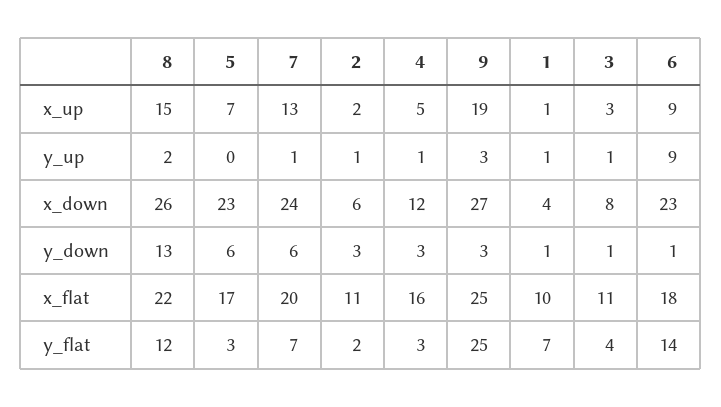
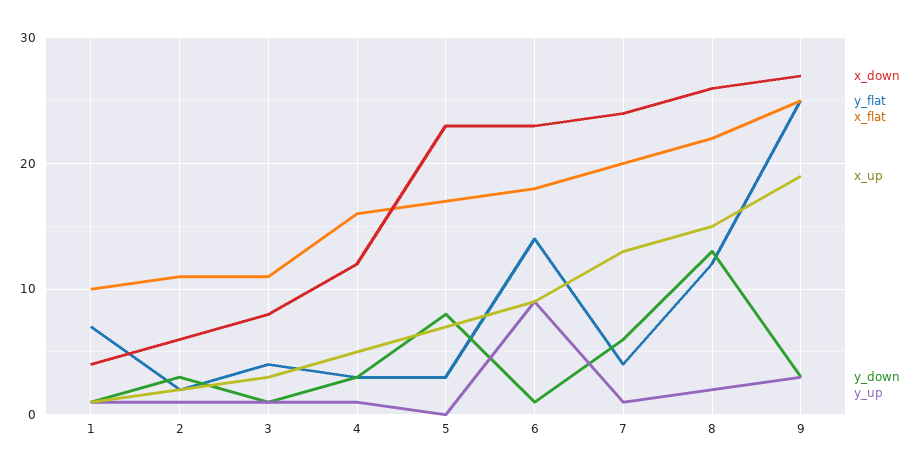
  {
    "x_up": {
      "8": 15,
      "5": 7,
      "7": 13,
      "2": 2,
      "4": 5,
      "9": 19,
      "1": 1,
      "3": 3,
      "6": 9
    },
    "y_up": {
      "8": 2,
      "5": 0,
      "7": 1,
      "2": 1,
      "4": 1,
      "9": 3,
      "1": 1,
      "3": 1,
      "6": 9
    },
    "x_down": {
      "8": 26,
      "5": 23,
      "7": 24,
      "2": 6,
      "4": 12,
      "9": 27,
      "1": 4,
      "3": 8,
      "6": 23
    },
    "y_down": {
      "8": 13,
-     "5": 6,
+     "5": 8,
      "7": 6,
      "2": 3,
      "4": 3,
      "9": 3,
      "1": 1,
      "3": 1,
      "6": 1
    },
    "x_flat": {
      "8": 22,
      "5": 17,
      "7": 20,
      "2": 11,
      "4": 16,
      "9": 25,
      "1": 10,
      "3": 11,
      "6": 18
    },
    "y_flat": {
      "8": 12,
      "5": 3,
-     "7": 7,
+     "7": 4,
      "2": 2,
      "4": 3,
      "9": 25,
      "1": 7,
      "3": 4,
      "6": 14
    }
  }

